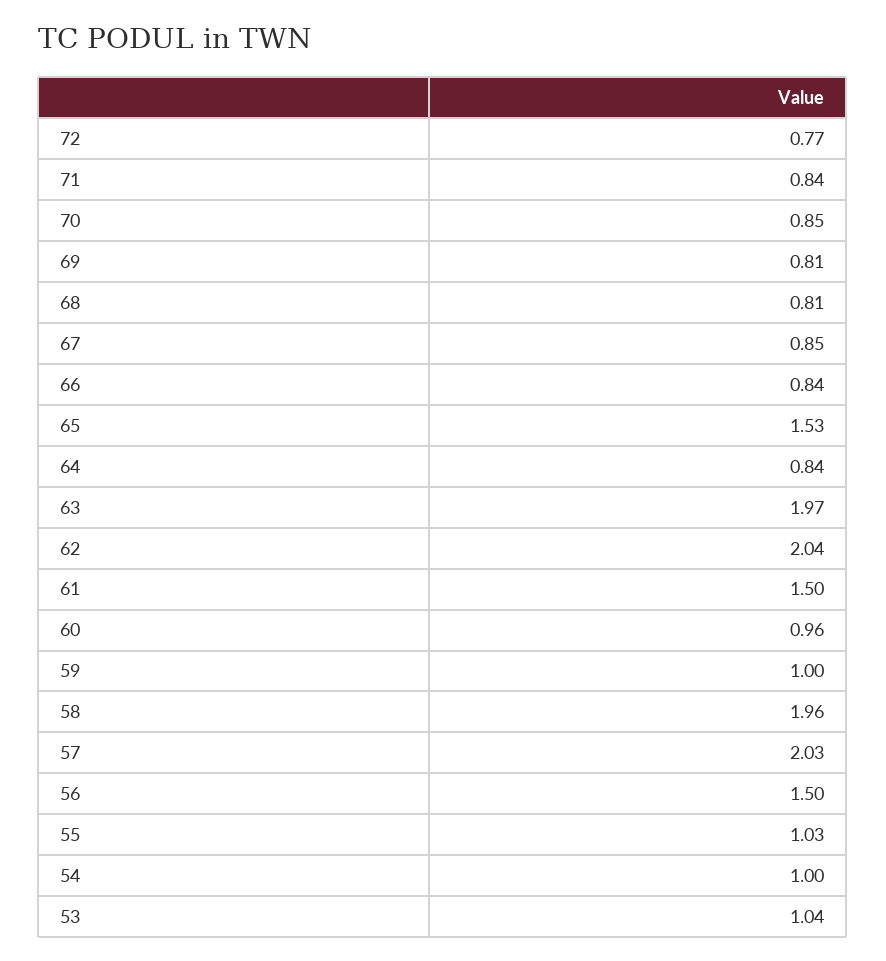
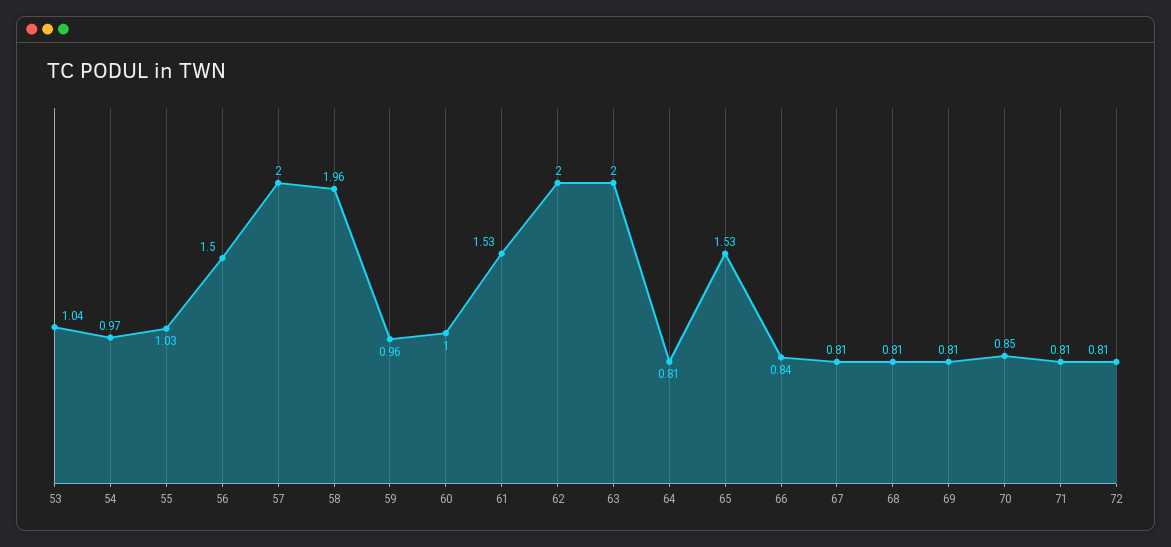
  {
-   "72": 0.77,
+   "72": 0.81,
-   "71": 0.84,
+   "71": 0.81,
    "70": 0.85,
    "69": 0.81,
    "68": 0.81,
-   "67": 0.85,
+   "67": 0.81,
    "66": 0.84,
    "65": 1.53,
-   "64": 0.84,
+   "64": 0.81,
-   "63": 1.97,
+   "63": 2,
-   "62": 2.04,
+   "62": 2,
-   "61": 1.5,
+   "61": 1.53,
-   "60": 0.96,
+   "60": 1,
-   "59": 1,
+   "59": 0.96,
    "58": 1.96,
-   "57": 2.03,
+   "57": 2,
    "56": 1.5,
    "55": 1.03,
-   "54": 1,
+   "54": 0.97,
    "53": 1.04
  }

